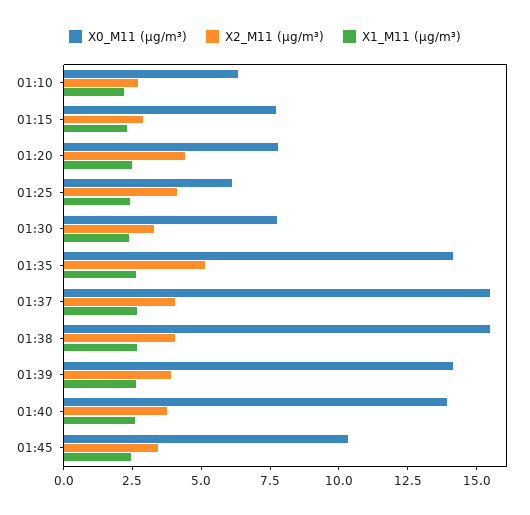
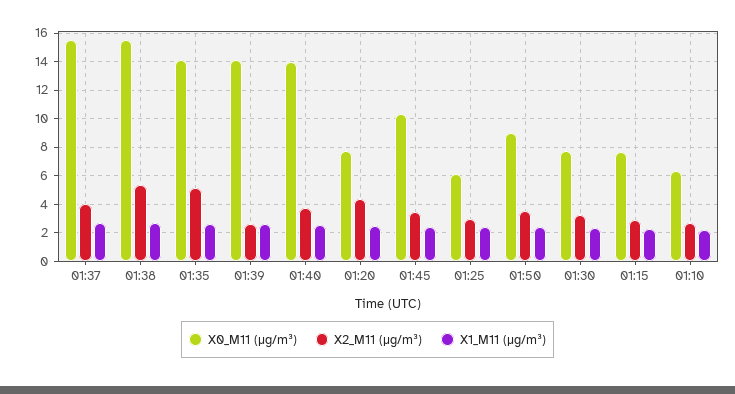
  {
    "X0_M11 (μg/m³)": {
      "01:10": 6.5,
      "01:15": 7.5,
      "01:20": 8,
      "01:25": 6,
      "01:30": 7.5,
      "01:35": 14,
      "01:37": 15.5,
      "01:38": 15.5,
      "01:39": 14,
      "01:40": 14,
-     "01:45": 10.5
+     "01:45": 10.5,
+     "01:50": 9
    },
    "X2_M11 (μg/m³)": {
      "01:10": 2.5,
      "01:15": 3,
      "01:20": 4.5,
-     "01:25": 4,
+     "01:25": 3,
      "01:30": 3.5,
      "01:35": 5,
      "01:37": 4,
-     "01:38": 4,
+     "01:38": 5.5,
-     "01:39": 4,
+     "01:39": 2.5,
      "01:40": 4,
-     "01:45": 3.5
+     "01:45": 3.5,
+     "01:50": 3.5
    },
    "X1_M11 (μg/m³)": {
      "01:10": 2,
      "01:15": 2.5,
      "01:20": 2.5,
      "01:25": 2.5,
      "01:30": 2.5,
      "01:35": 2.5,
      "01:37": 2.5,
      "01:38": 2.5,
      "01:39": 2.5,
      "01:40": 2.5,
-     "01:45": 2.5
+     "01:45": 2.5,
+     "01:50": 2.5
    }
  }

